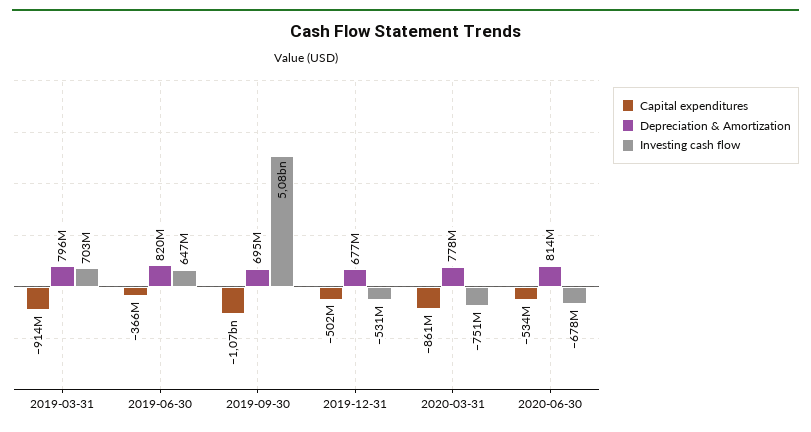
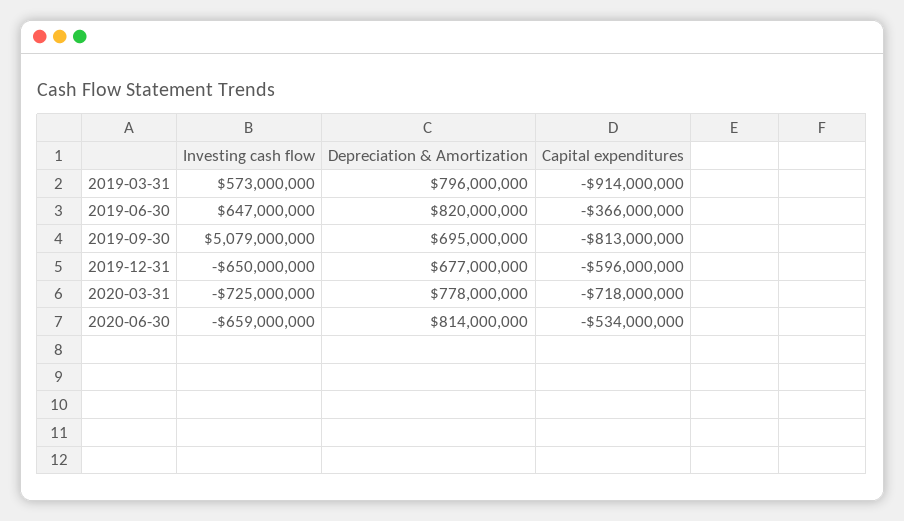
  {
    "Capital expenditures": {
      "2019-03-31": -914000000,
      "2019-06-30": -366000000,
-     "2019-09-30": -1070000000,
+     "2019-09-30": -813000000,
-     "2019-12-31": -502000000,
+     "2019-12-31": -596000000,
-     "2020-03-31": -861000000,
+     "2020-03-31": -718000000,
      "2020-06-30": -534000000
    },
    "Depreciation & Amortization": {
      "2019-03-31": 796000000,
      "2019-06-30": 820000000,
      "2019-09-30": 695000000,
      "2019-12-31": 677000000,
      "2020-03-31": 778000000,
      "2020-06-30": 814000000
    },
    "Investing cash flow": {
-     "2019-03-31": 703000000,
+     "2019-03-31": 573000000,
      "2019-06-30": 647000000,
      "2019-09-30": 5079000000,
-     "2019-12-31": -531000000,
+     "2019-12-31": -650000000,
-     "2020-03-31": -751000000,
+     "2020-03-31": -725000000,
-     "2020-06-30": -678000000
+     "2020-06-30": -659000000
    }
  }

